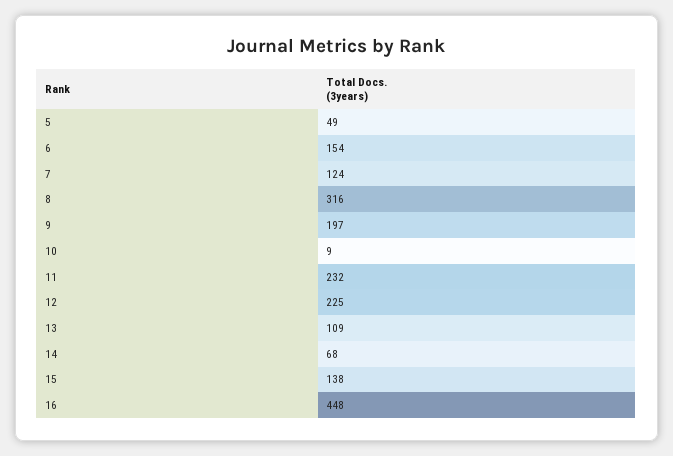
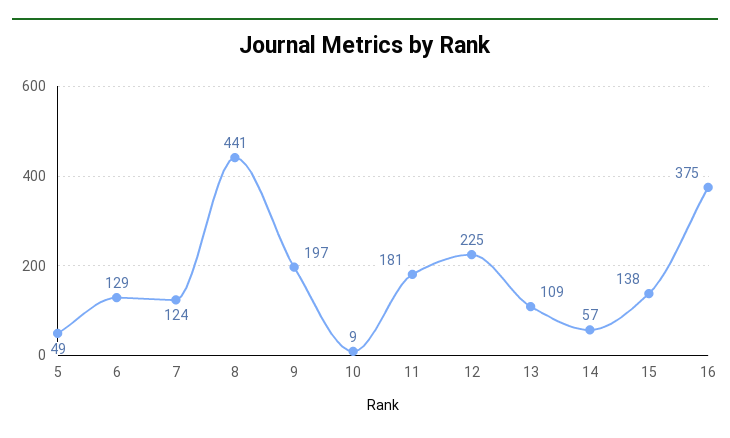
  {
    "5": 49,
-   "6": 154,
+   "6": 129,
    "7": 124,
-   "8": 316,
+   "8": 441,
    "9": 197,
    "10": 9,
-   "11": 232,
+   "11": 181,
    "12": 225,
    "13": 109,
-   "14": 68,
+   "14": 57,
    "15": 138,
-   "16": 448
+   "16": 375
  }

